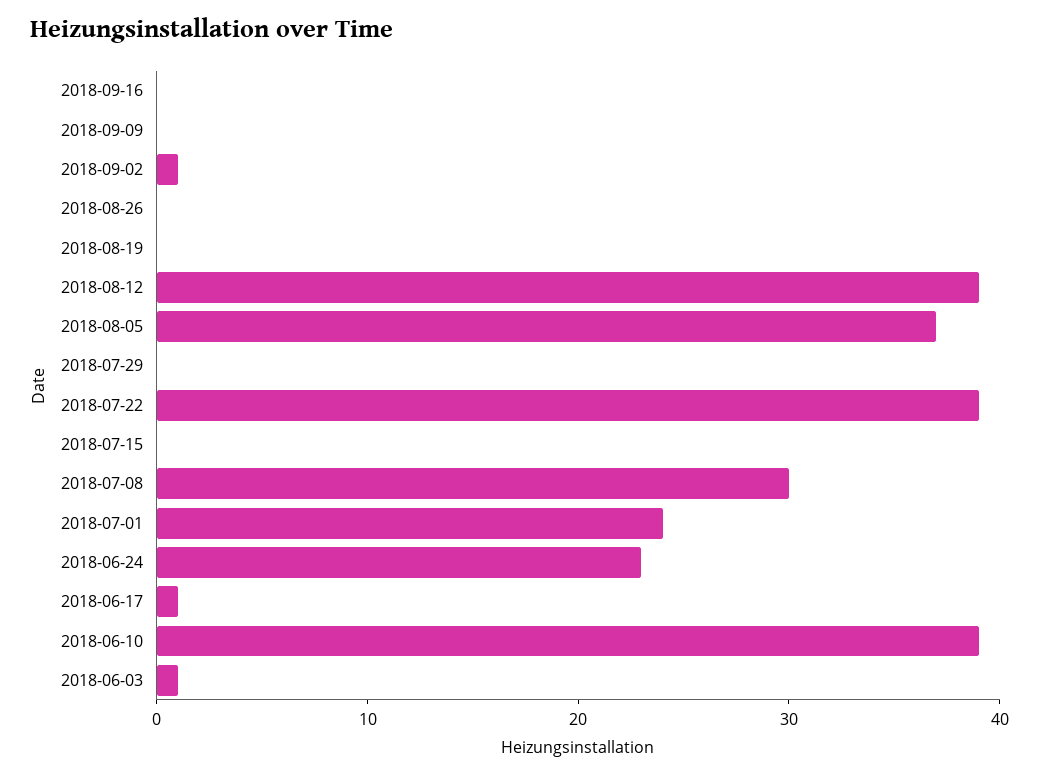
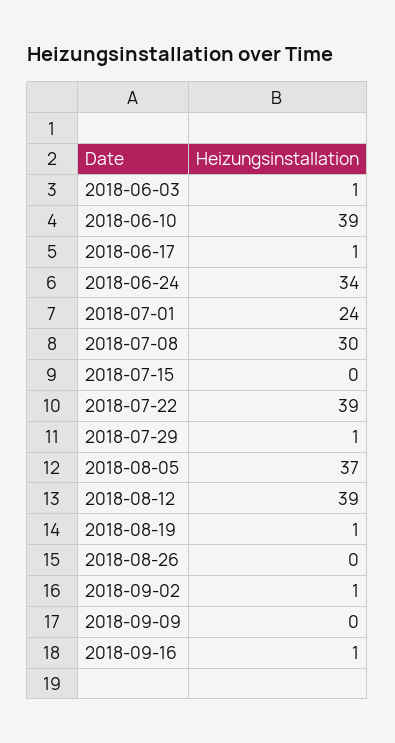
  {
-   "2018-09-16": 0,
+   "2018-09-16": 1,
    "2018-09-09": 0,
    "2018-09-02": 1,
    "2018-08-26": 0,
-   "2018-08-19": 0,
+   "2018-08-19": 1,
    "2018-08-12": 39,
    "2018-08-05": 37,
-   "2018-07-29": 0,
+   "2018-07-29": 1,
    "2018-07-22": 39,
    "2018-07-15": 0,
    "2018-07-08": 30,
    "2018-07-01": 24,
-   "2018-06-24": 23,
+   "2018-06-24": 34,
    "2018-06-17": 1,
    "2018-06-10": 39,
    "2018-06-03": 1
  }

